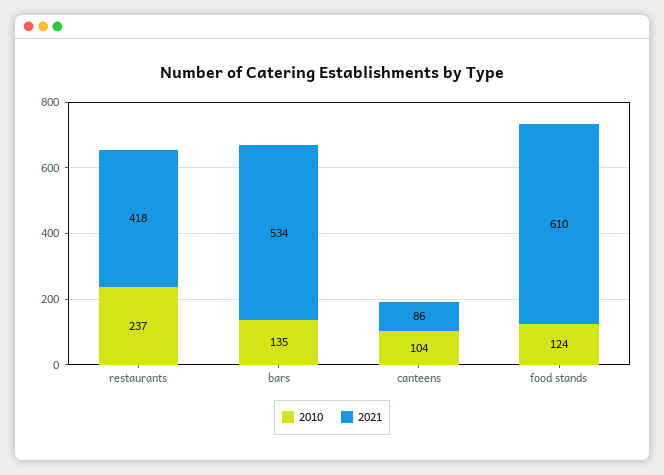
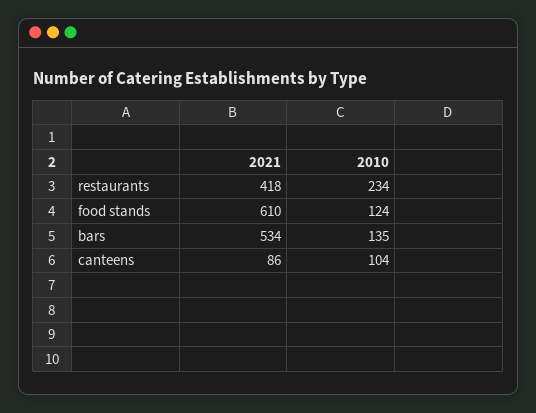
  {
    "2010": {
-     "restaurants": 237,
+     "restaurants": 234,
      "bars": 135,
      "canteens": 104,
      "food stands": 124
    },
    "2021": {
      "restaurants": 418,
      "bars": 534,
      "canteens": 86,
      "food stands": 610
    }
  }

